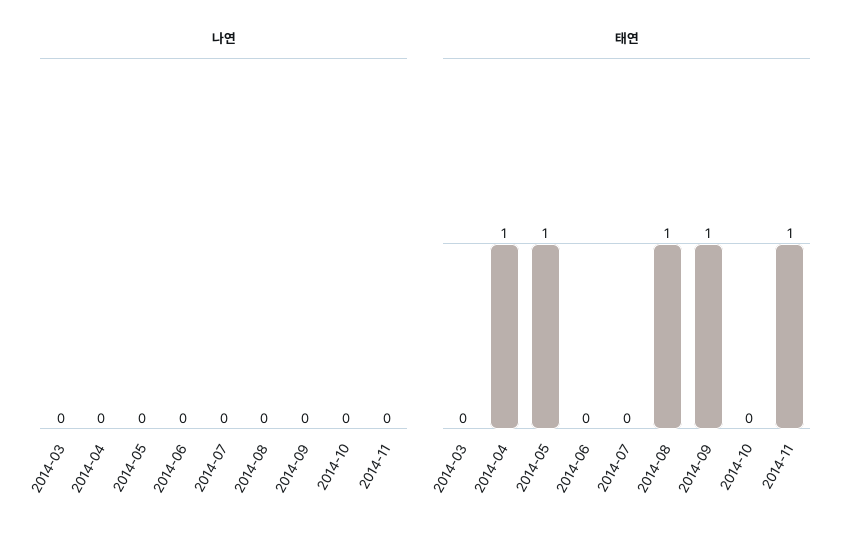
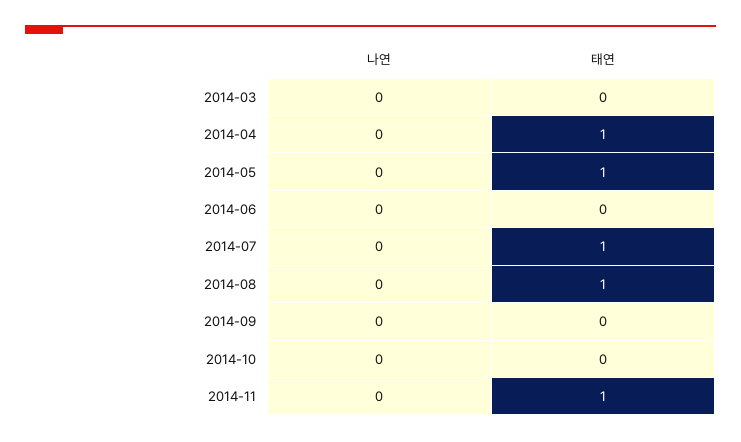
  {
    "나연": {
      "2014-03": 0,
      "2014-04": 0,
      "2014-05": 0,
      "2014-06": 0,
      "2014-07": 0,
      "2014-08": 0,
      "2014-09": 0,
      "2014-10": 0,
      "2014-11": 0
    },
    "태연": {
      "2014-03": 0,
      "2014-04": 1,
      "2014-05": 1,
      "2014-06": 0,
-     "2014-07": 0,
+     "2014-07": 1,
      "2014-08": 1,
-     "2014-09": 1,
+     "2014-09": 0,
      "2014-10": 0,
      "2014-11": 1
    }
  }

